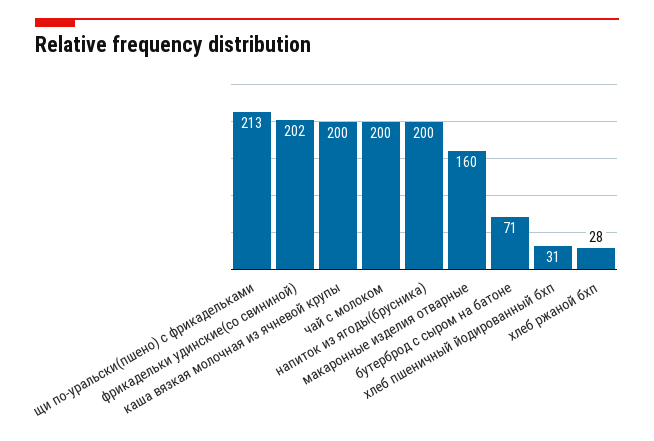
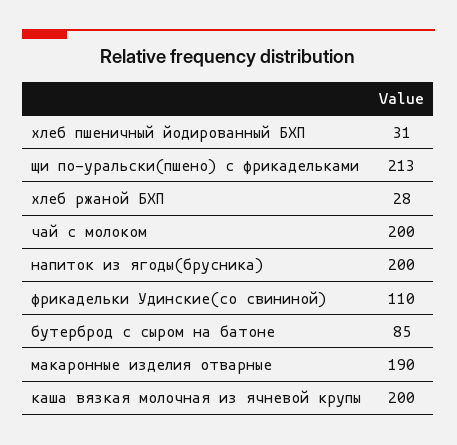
  {
    "щи по-уральски(пшено) с фрикадельками": 213,
-   "фрикадельки удинские(со свининой)": 202,
+   "фрикадельки удинские(со свининой)": 110,
    "каша вязкая молочная из ячневой крупы": 200,
    "чай с молоком": 200,
    "напиток из ягоды(брусника)": 200,
-   "макаронные изделия отварные": 160,
+   "макаронные изделия отварные": 190,
-   "бутерброд с сыром на батоне": 71,
+   "бутерброд с сыром на батоне": 85,
    "хлеб пшеничный йодированный бхп": 31,
    "хлеб ржаной бхп": 28
  }

